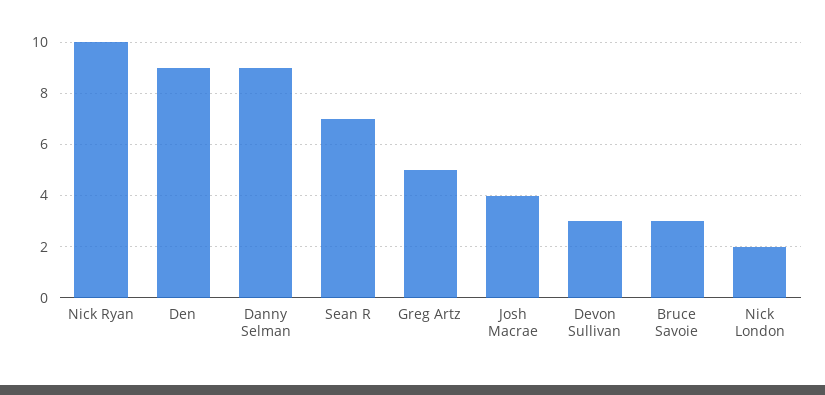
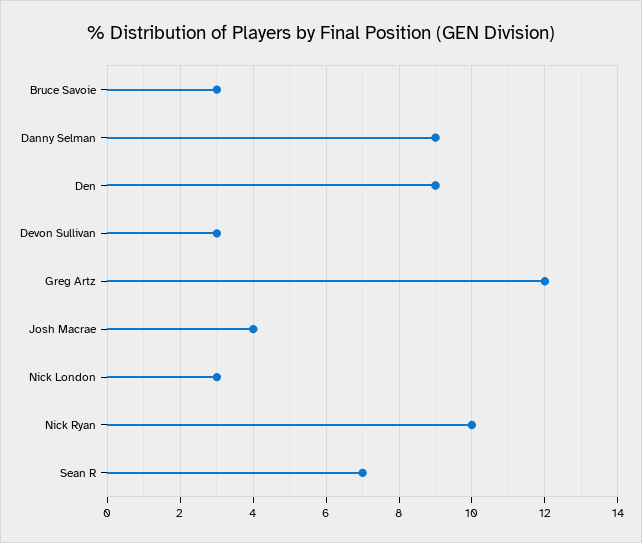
  {
    "Nick Ryan": 10,
    "Den": 9,
    "Danny Selman": 9,
    "Sean R": 7,
-   "Greg Artz": 5,
+   "Greg Artz": 12,
    "Josh Macrae": 4,
    "Devon Sullivan": 3,
    "Bruce Savoie": 3,
-   "Nick London": 2
+   "Nick London": 3
  }

